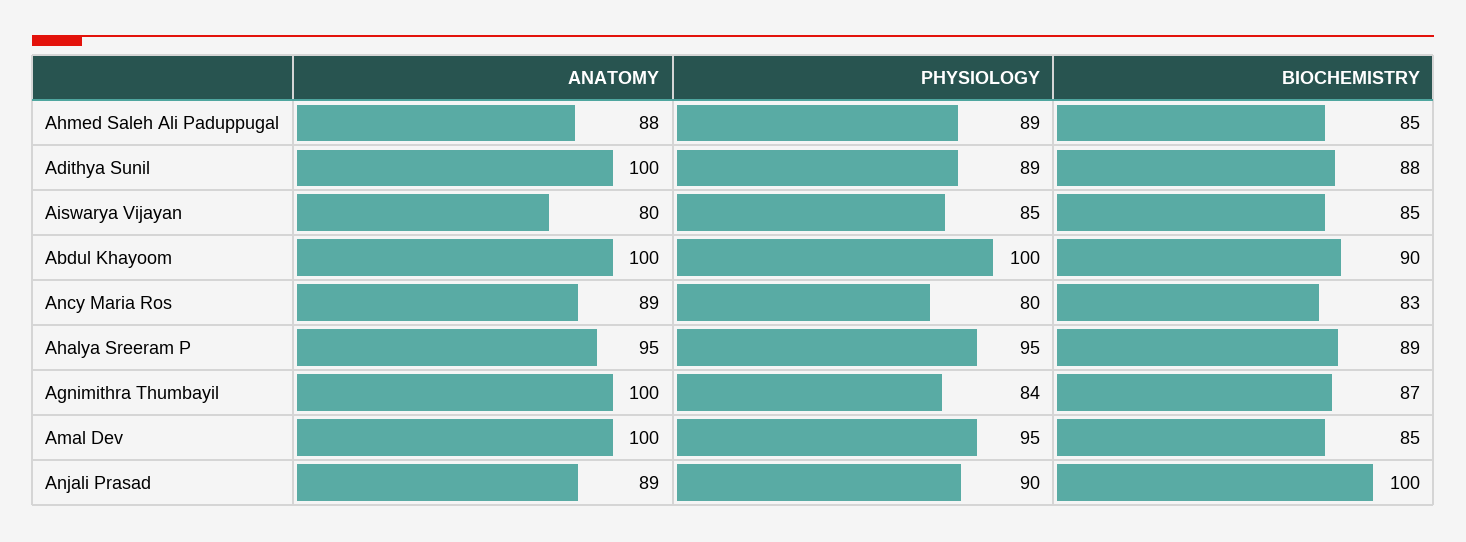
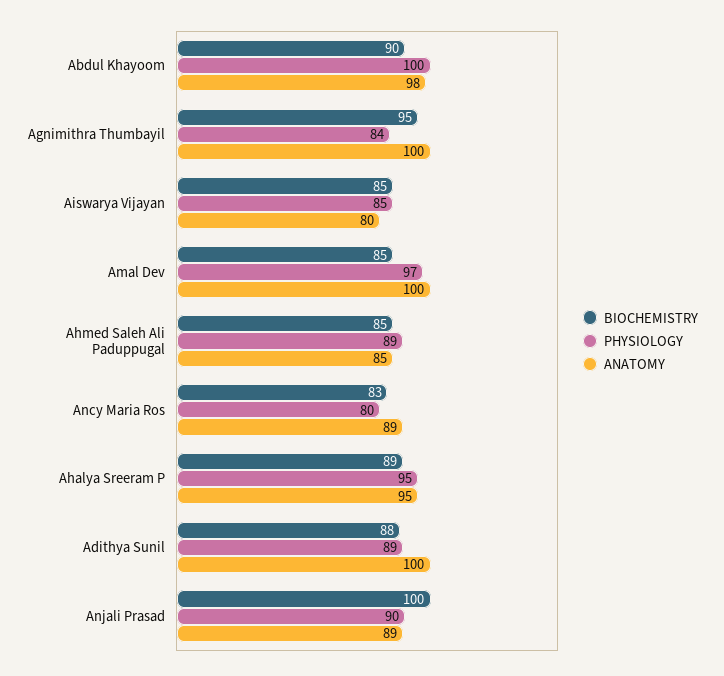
  {
    "ANATOMY": {
-     "Ahmed Saleh Ali Paduppugal": 88,
+     "Ahmed Saleh Ali Paduppugal": 85,
      "Adithya Sunil": 100,
      "Aiswarya Vijayan": 80,
-     "Abdul Khayoom": 100,
+     "Abdul Khayoom": 98,
      "Ancy Maria Ros": 89,
      "Ahalya Sreeram P": 95,
      "Agnimithra Thumbayil": 100,
      "Amal Dev": 100,
      "Anjali Prasad": 89
    },
    "PHYSIOLOGY": {
      "Ahmed Saleh Ali Paduppugal": 89,
      "Adithya Sunil": 89,
      "Aiswarya Vijayan": 85,
      "Abdul Khayoom": 100,
      "Ancy Maria Ros": 80,
      "Ahalya Sreeram P": 95,
      "Agnimithra Thumbayil": 84,
-     "Amal Dev": 95,
+     "Amal Dev": 97,
      "Anjali Prasad": 90
    },
    "BIOCHEMISTRY": {
      "Ahmed Saleh Ali Paduppugal": 85,
      "Adithya Sunil": 88,
      "Aiswarya Vijayan": 85,
      "Abdul Khayoom": 90,
      "Ancy Maria Ros": 83,
      "Ahalya Sreeram P": 89,
-     "Agnimithra Thumbayil": 87,
+     "Agnimithra Thumbayil": 95,
      "Amal Dev": 85,
      "Anjali Prasad": 100
    }
  }

